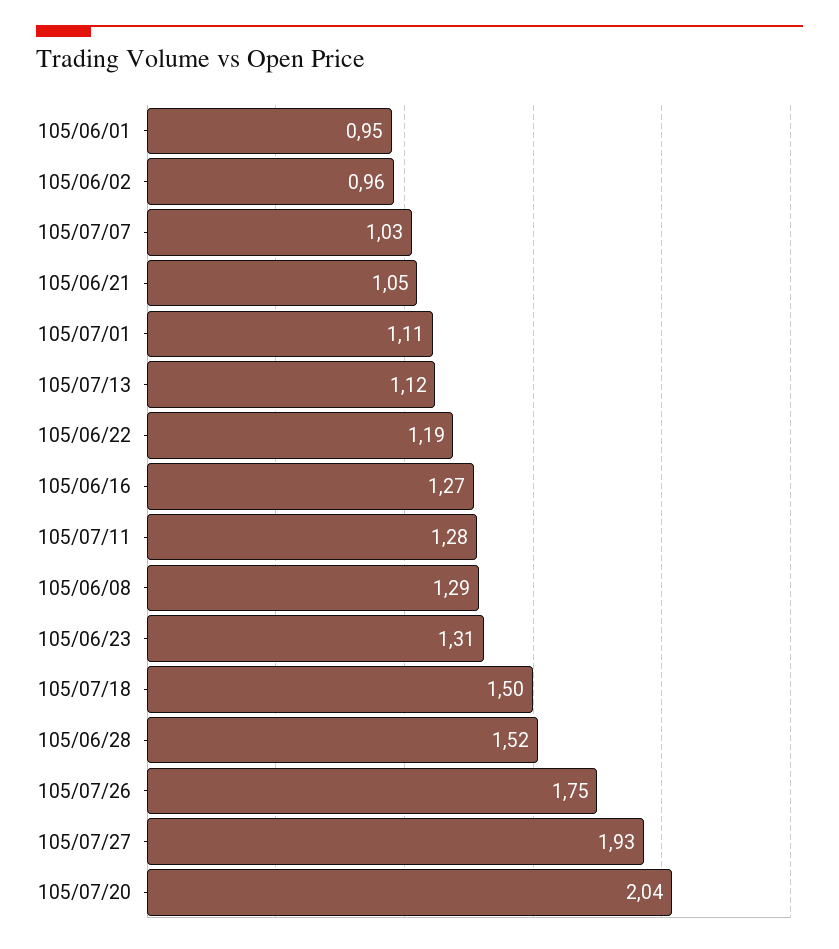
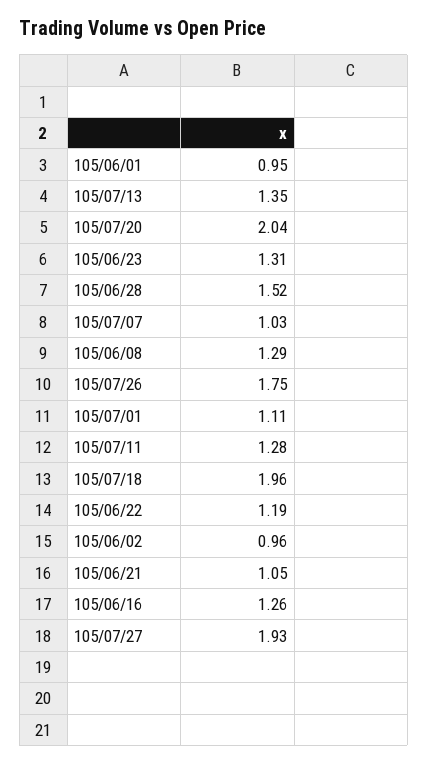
  {
    "105/06/01": 0.95,
    "105/06/02": 0.96,
    "105/07/07": 1.03,
    "105/06/21": 1.05,
    "105/07/01": 1.11,
-   "105/07/13": 1.12,
+   "105/07/13": 1.35,
    "105/06/22": 1.19,
-   "105/06/16": 1.27,
+   "105/06/16": 1.26,
    "105/07/11": 1.28,
    "105/06/08": 1.29,
    "105/06/23": 1.31,
-   "105/07/18": 1.5,
+   "105/07/18": 1.96,
    "105/06/28": 1.52,
    "105/07/26": 1.75,
    "105/07/27": 1.93,
    "105/07/20": 2.04
  }

